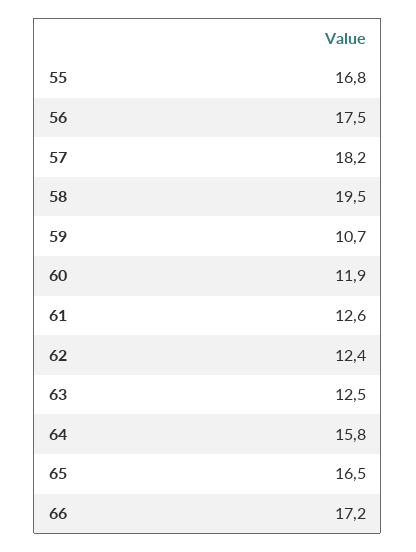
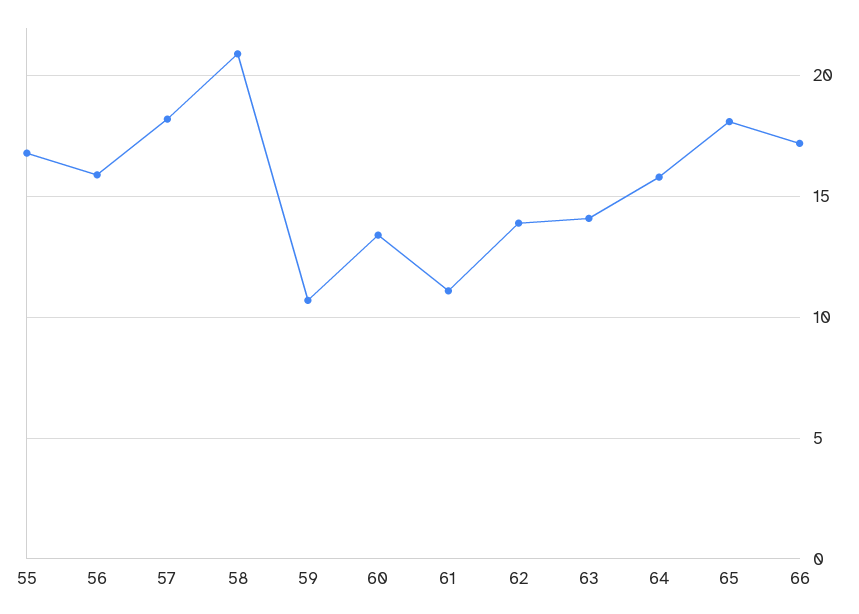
  {
    "55": 16.8,
-   "56": 17.5,
+   "56": 16,
    "57": 18.2,
-   "58": 19.5,
+   "58": 21,
    "59": 10.7,
-   "60": 11.9,
+   "60": 13.5,
-   "61": 12.6,
+   "61": 11,
-   "62": 12.4,
+   "62": 14,
-   "63": 12.5,
+   "63": 14,
    "64": 15.8,
-   "65": 16.5,
+   "65": 18,
    "66": 17.2
  }

